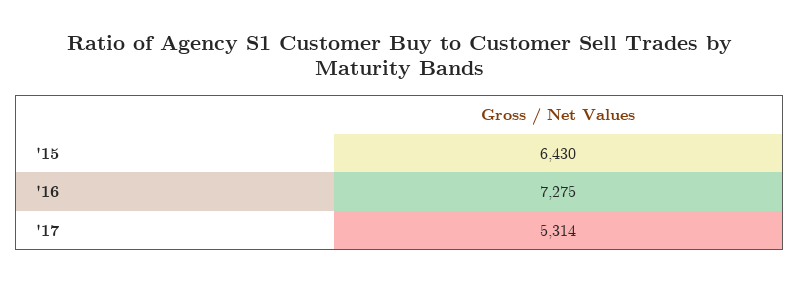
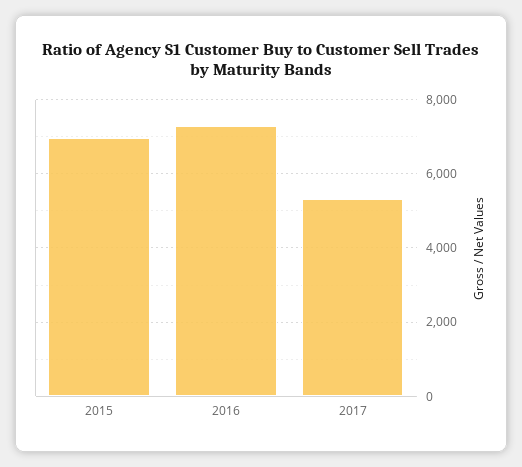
  {
-   "'15": 6430,
+   "'15": 7000,
    "'16": 7275,
    "'17": 5314
  }

